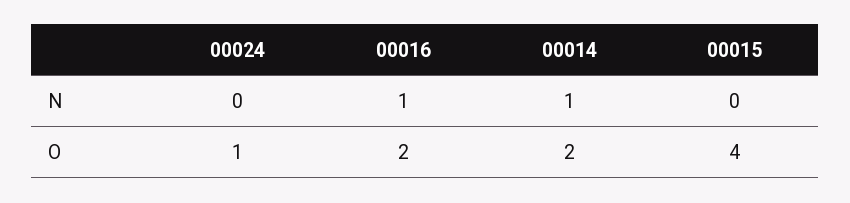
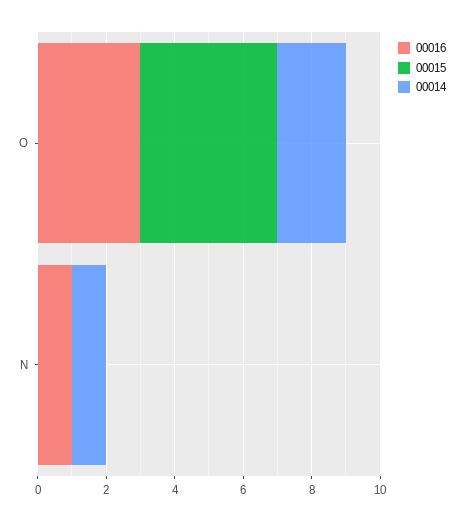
  {
-   "00024": {
-     "N": 0,
-     "O": 1
-   },
    "00016": {
      "N": 1,
-     "O": 2
+     "O": 3
    },
    "00014": {
      "N": 1,
      "O": 2
    },
    "00015": {
      "N": 0,
      "O": 4
    }
  }

